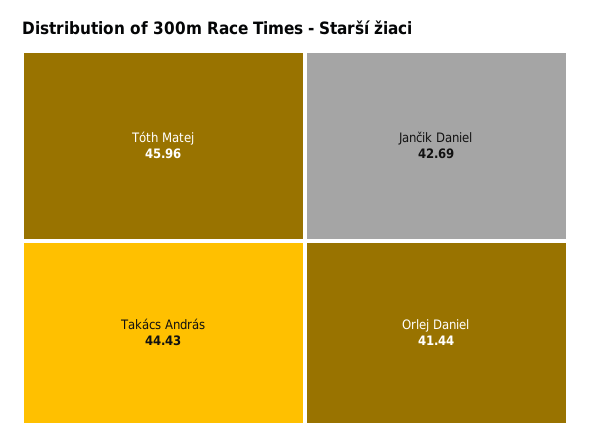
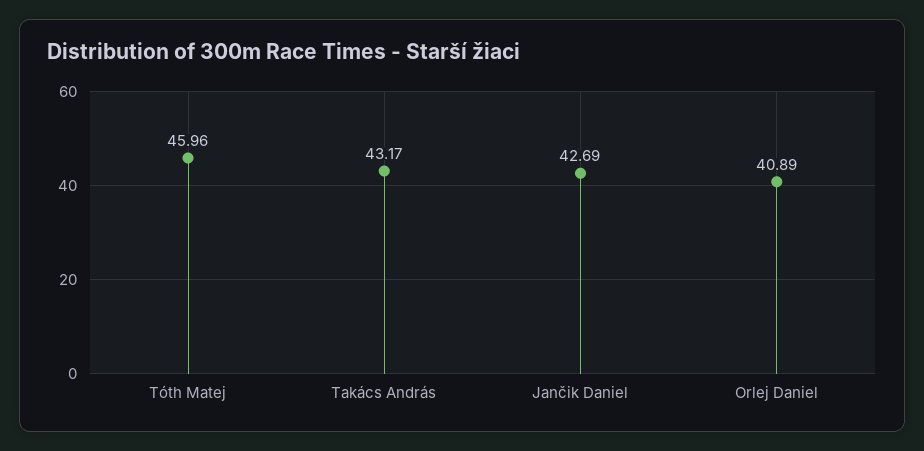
  {
    "Tóth Matej": 45.96,
-   "Takács András": 44.43,
+   "Takács András": 43.17,
    "Jančik Daniel": 42.69,
-   "Orlej Daniel": 41.44
+   "Orlej Daniel": 40.89
  }

